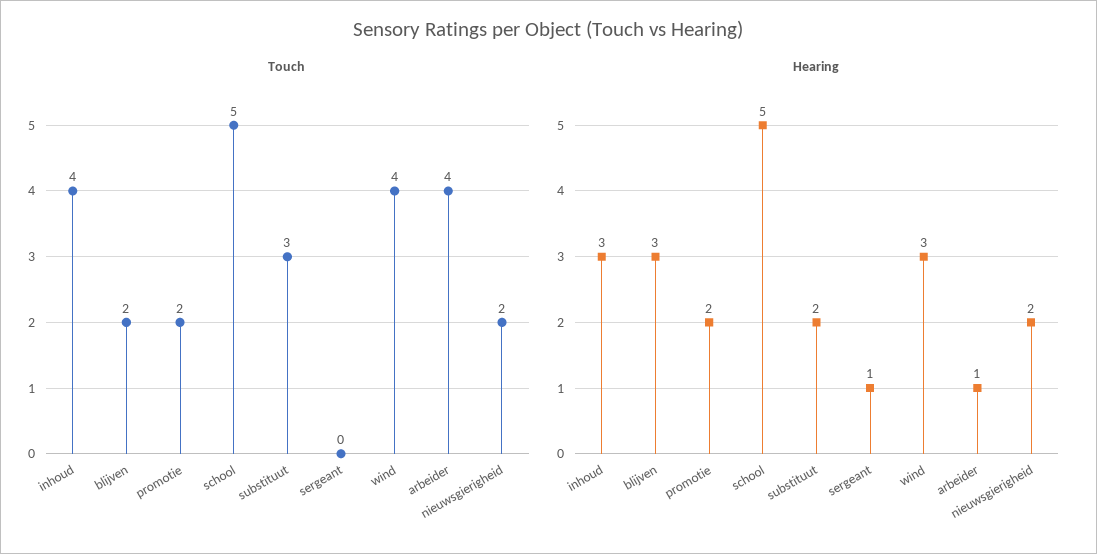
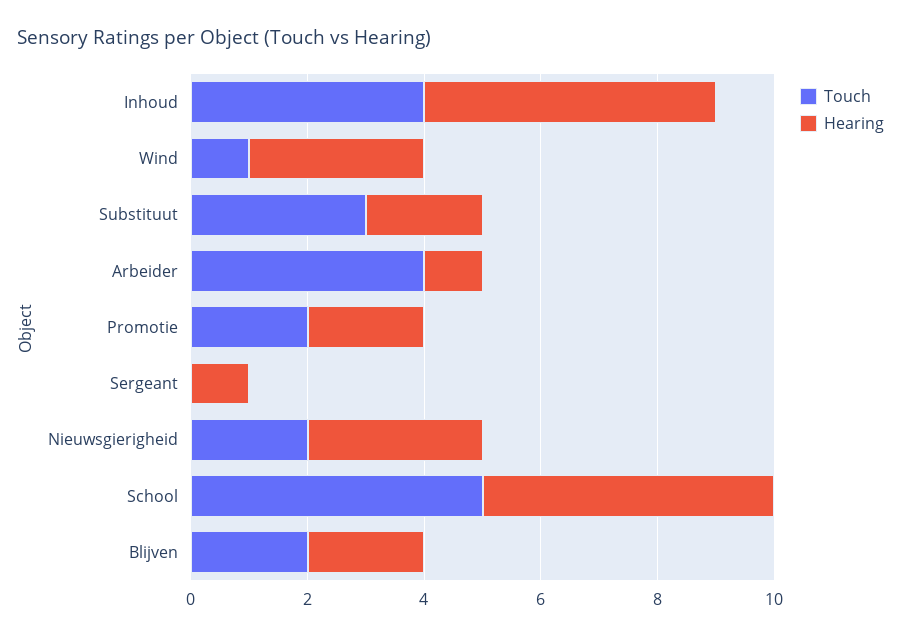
  {
    "Touch": {
      "inhoud": 4,
      "blijven": 2,
      "promotie": 2,
      "school": 5,
      "substituut": 3,
      "sergeant": 0,
-     "wind": 4,
+     "wind": 1,
      "arbeider": 4,
      "nieuwsgierigheid": 2
    },
    "Hearing": {
-     "inhoud": 3,
+     "inhoud": 5,
-     "blijven": 3,
+     "blijven": 2,
      "promotie": 2,
      "school": 5,
      "substituut": 2,
      "sergeant": 1,
      "wind": 3,
      "arbeider": 1,
-     "nieuwsgierigheid": 2
+     "nieuwsgierigheid": 3
    }
  }

